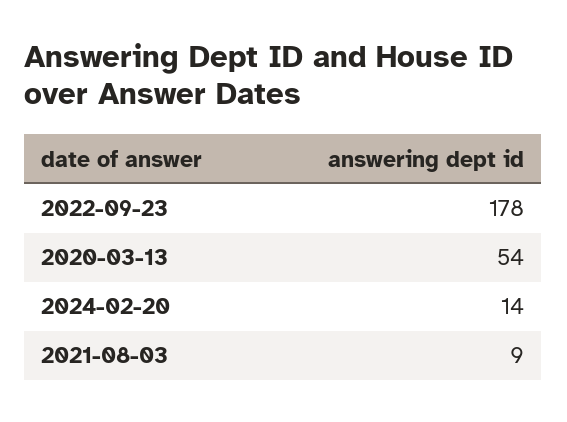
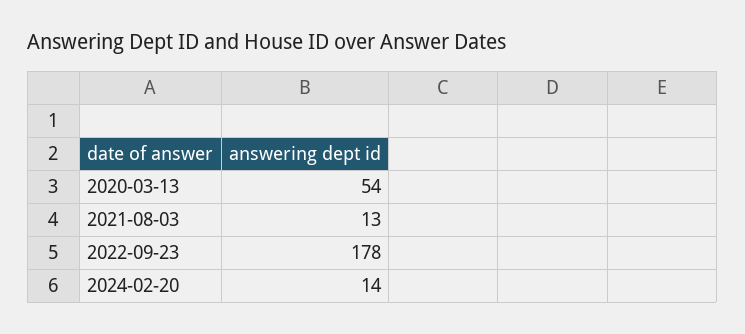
  {
    "2022-09-23": 178,
    "2020-03-13": 54,
    "2024-02-20": 14,
-   "2021-08-03": 9
+   "2021-08-03": 13
  }

